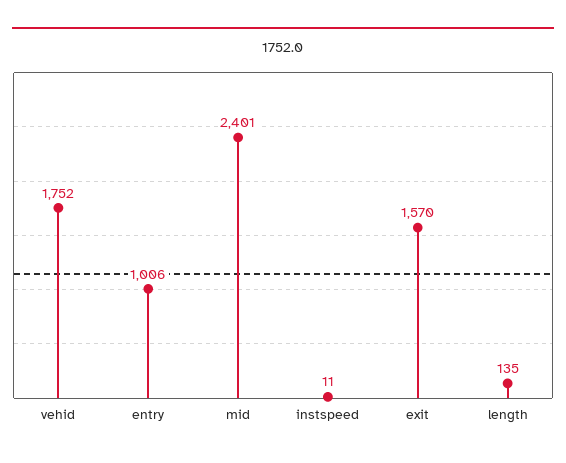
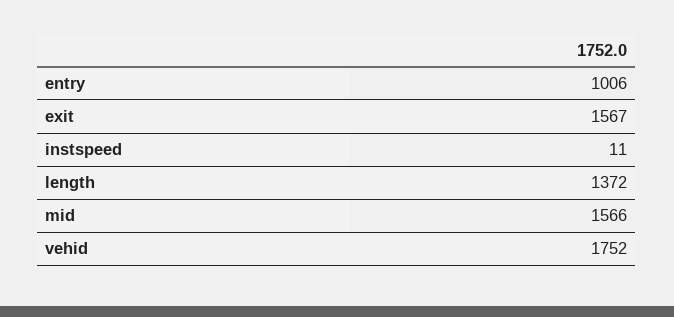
  {
    "vehid": 1752,
    "entry": 1006,
-   "mid": 2401,
+   "mid": 1566,
    "instspeed": 11,
-   "exit": 1570,
+   "exit": 1567,
-   "length": 135
+   "length": 1372
  }

